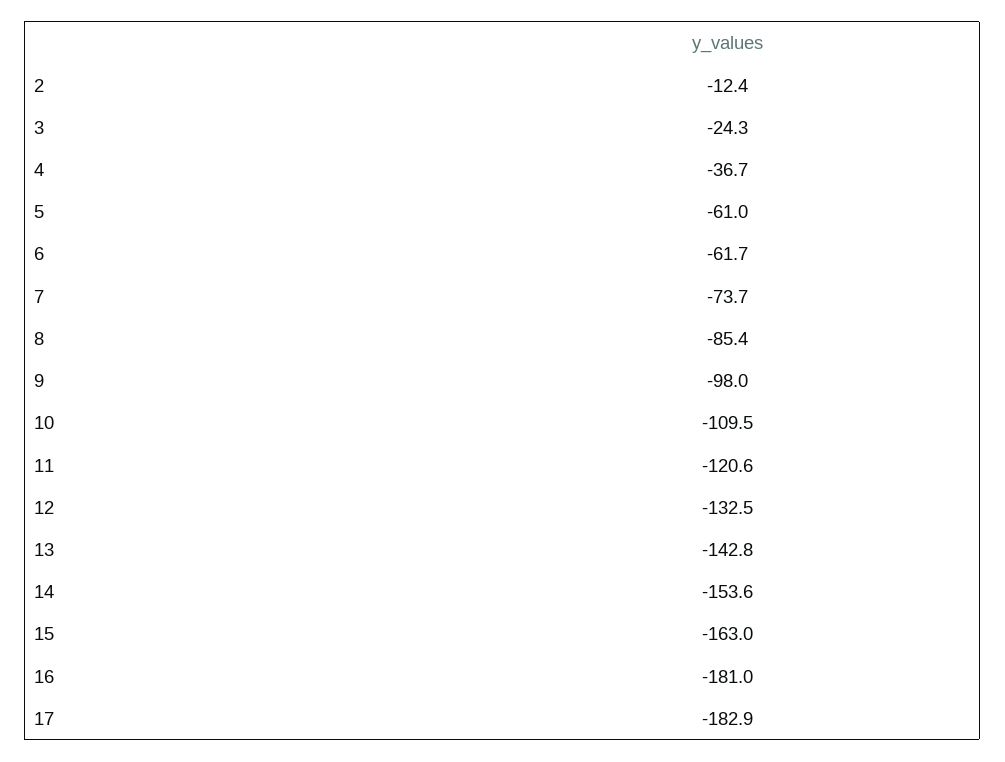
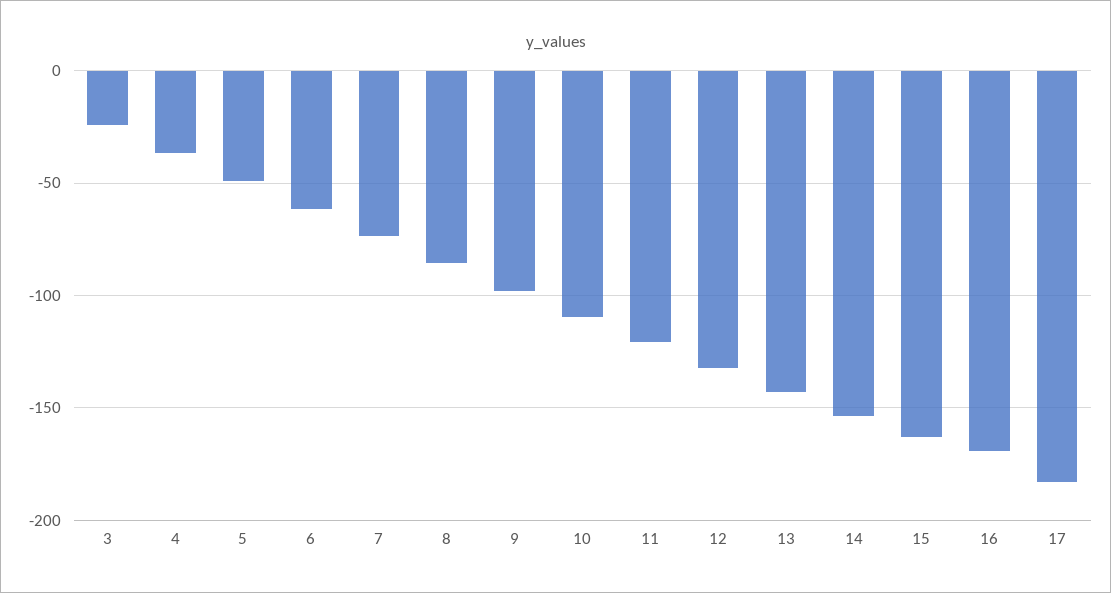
  {
-   "2": -12.4,
    "3": -24.3,
    "4": -36.7,
-   "5": -61,
+   "5": -50,
    "6": -61.7,
    "7": -73.7,
    "8": -85.4,
    "9": -98,
    "10": -109.5,
    "11": -120.6,
    "12": -132.5,
    "13": -142.8,
    "14": -153.6,
    "15": -163,
-   "16": -181,
+   "16": -170,
    "17": -182.9
  }

